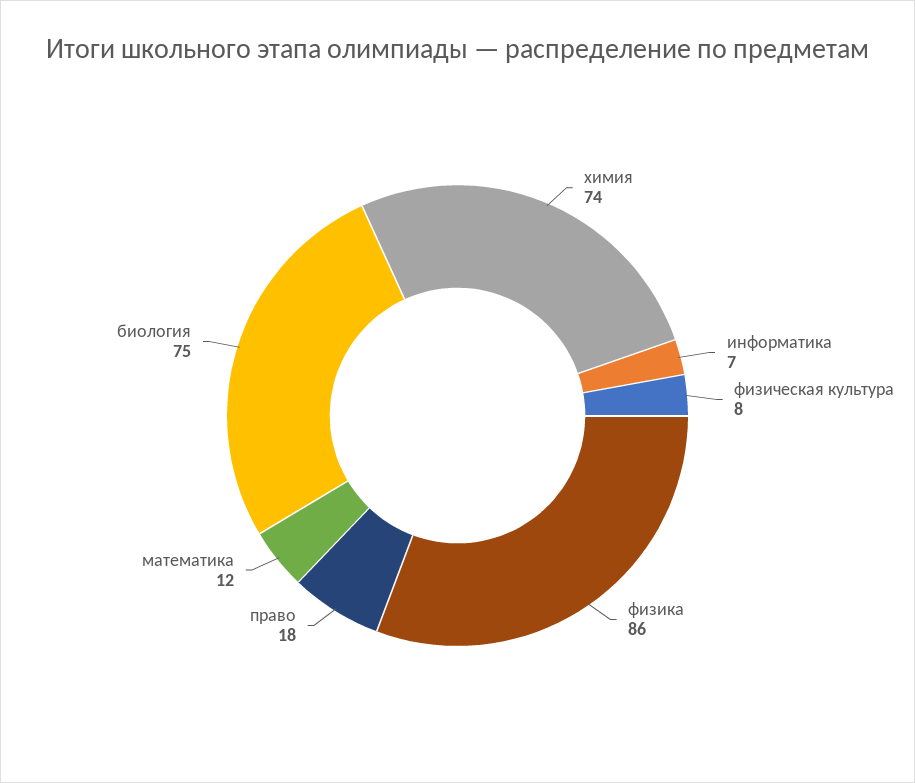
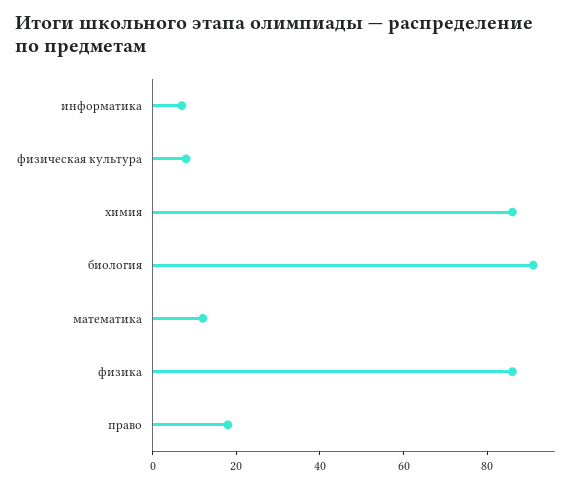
  {
-   "химия": 74,
+   "химия": 85,
    "информатика": 7,
    "физическая культура": 8,
    "физика": 86,
    "право": 18,
    "математика": 12,
-   "биология": 75
+   "биология": 90
  }

